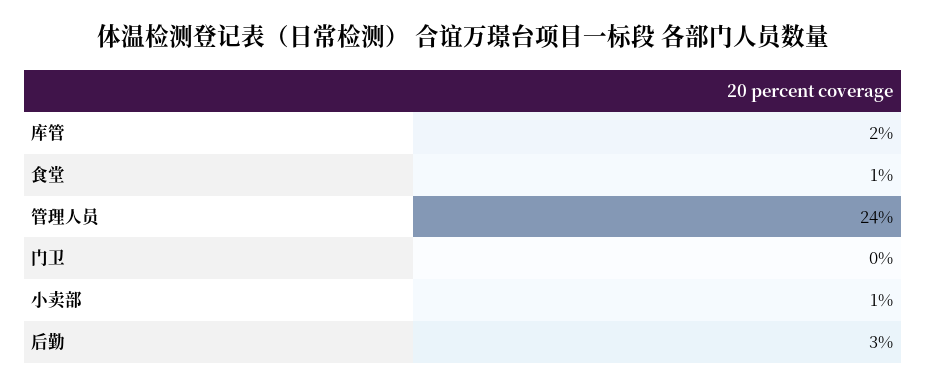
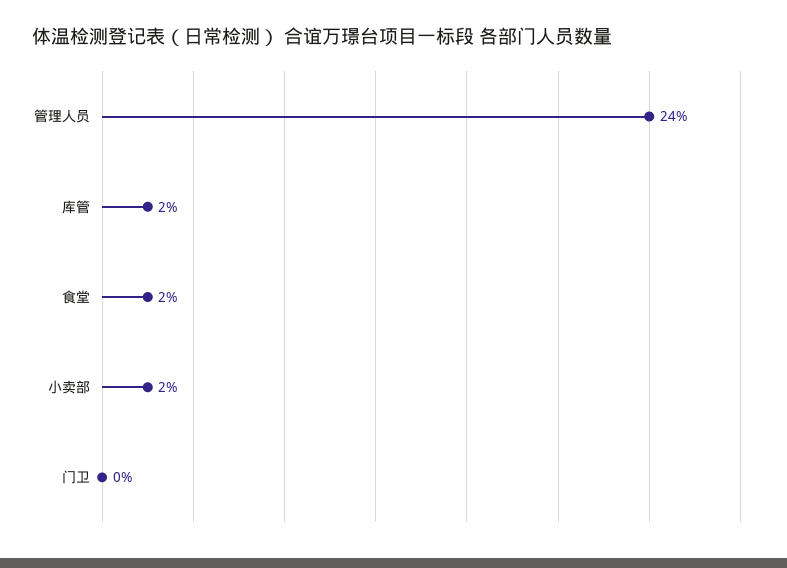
  {
    "库管": 2,
-   "食堂": 1,
+   "食堂": 2,
    "管理人员": 24,
    "门卫": 0,
-   "小卖部": 1,
+   "小卖部": 2
-   "后勤": 3
  }

